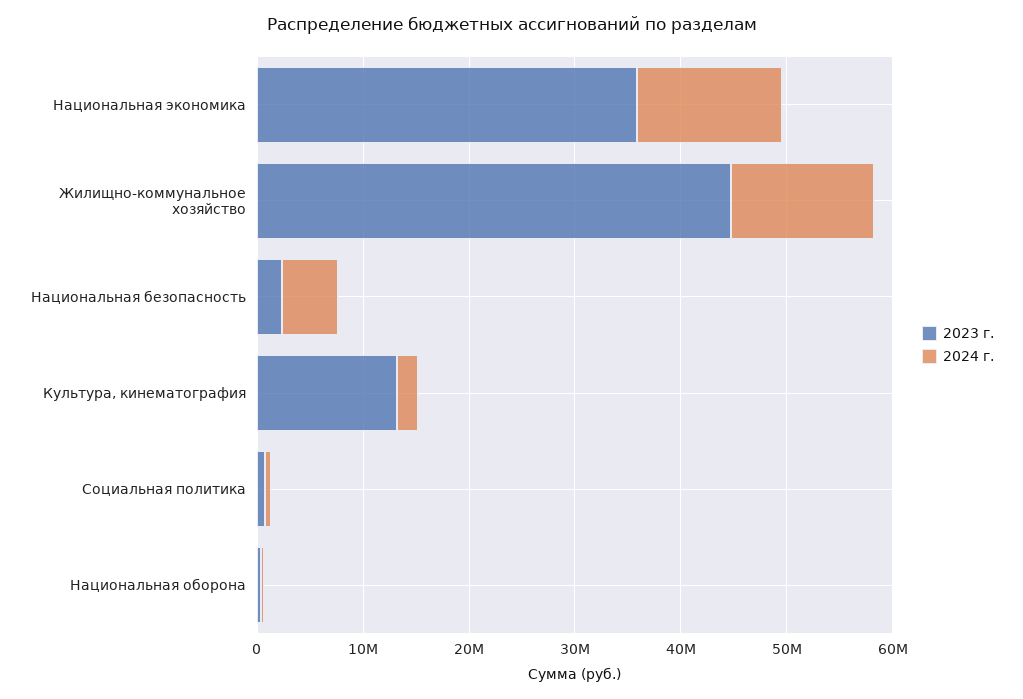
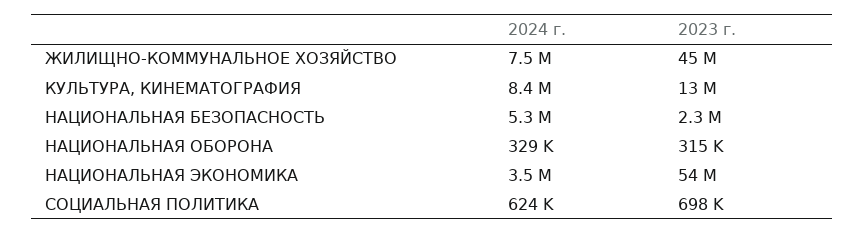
  {
    "2023 г.": {
-     "Национальная экономика": 36000000,
+     "Национальная экономика": 54000000,
      "Жилищно-коммунальное хозяйство": 45000000,
      "Национальная безопасность": 2300000,
      "Культура, кинематография": 13000000,
      "Социальная политика": 698000,
      "Национальная оборона": 315000
    },
    "2024 г.": {
-     "Национальная экономика": 14000000,
+     "Национальная экономика": 3500000,
-     "Жилищно-коммунальное хозяйство": 14000000,
+     "Жилищно-коммунальное хозяйство": 7500000,
      "Национальная безопасность": 5300000,
-     "Культура, кинематография": 2000000,
+     "Культура, кинематография": 8400000,
      "Социальная политика": 624000,
      "Национальная оборона": 329000
    }
  }

